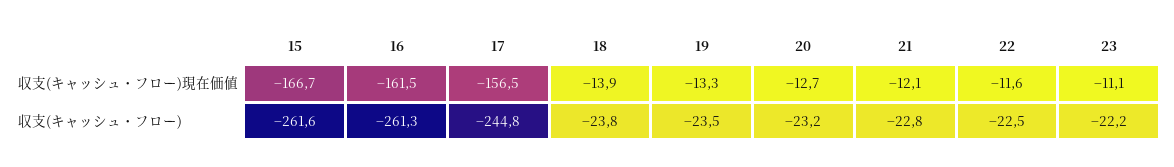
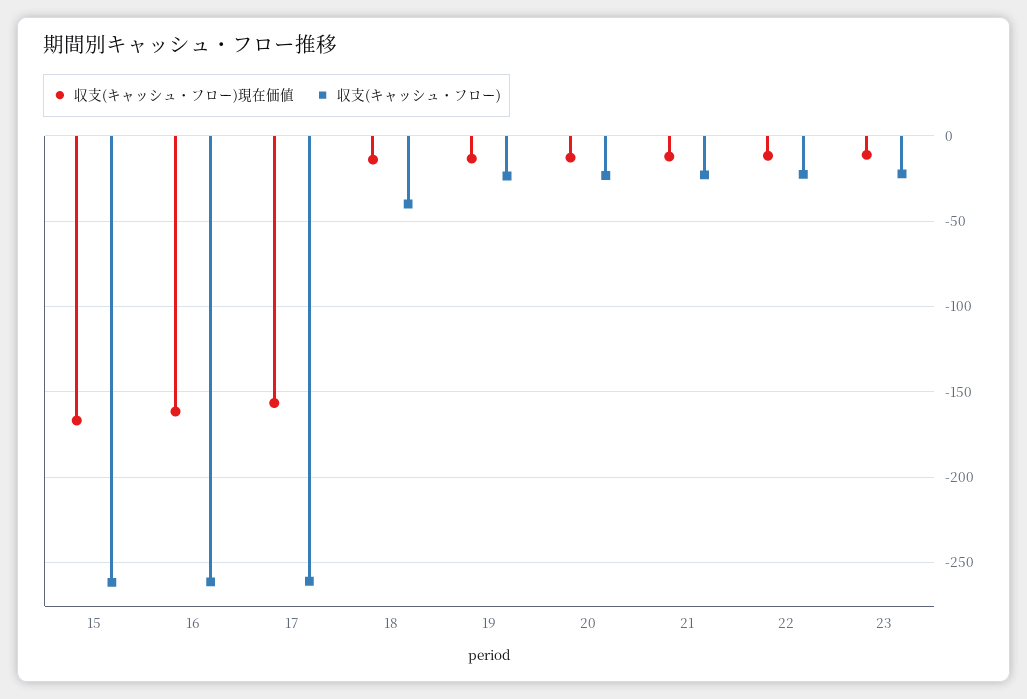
  {
    "収支(キャッシュ・フロー)現在価値": {
      "15": -166.7,
      "16": -161.5,
      "17": -156.5,
      "18": -13.9,
      "19": -13.3,
      "20": -12.7,
      "21": -12.1,
      "22": -11.6,
      "23": -11.1
    },
    "収支(キャッシュ・フロー)": {
      "15": -261.6,
      "16": -261.3,
-     "17": -244.8,
+     "17": -260,
-     "18": -23.8,
+     "18": -40,
      "19": -23.5,
      "20": -23.2,
      "21": -22.8,
      "22": -22.5,
      "23": -22.2
    }
  }

